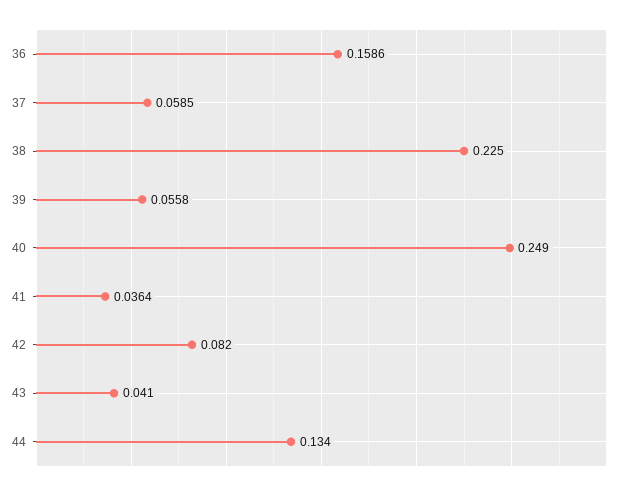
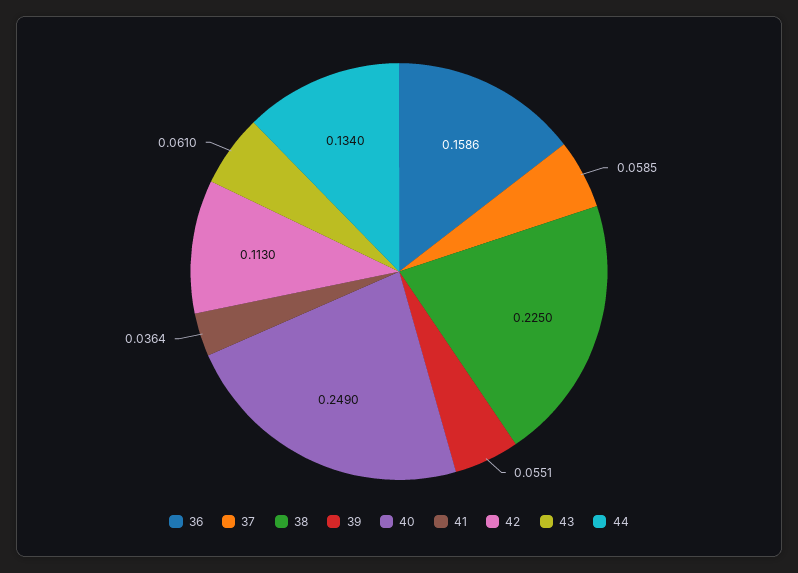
  {
    "36": 0.1586,
    "37": 0.0585,
    "38": 0.225,
-   "39": 0.0558,
+   "39": 0.0551,
    "40": 0.249,
    "41": 0.0364,
-   "42": 0.082,
+   "42": 0.113,
-   "43": 0.041,
+   "43": 0.061,
    "44": 0.134
  }

